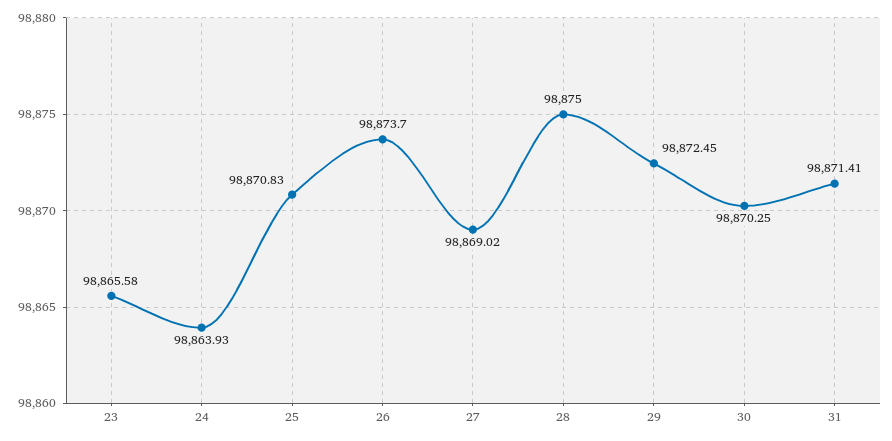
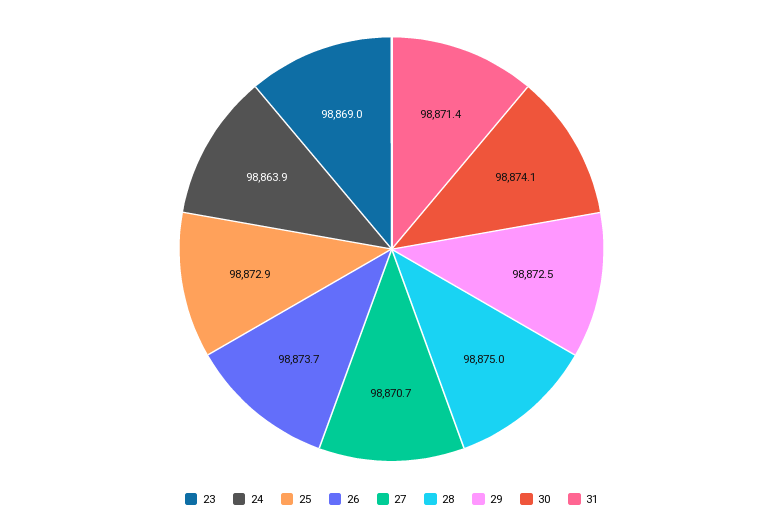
  {
-   "23": 98865.58,
+   "23": 98869,
    "24": 98863.93,
-   "25": 98870.83,
+   "25": 98872.9,
    "26": 98873.7,
-   "27": 98869.02,
+   "27": 98870.7,
    "28": 98875,
    "29": 98872.45,
-   "30": 98870.25,
+   "30": 98874.1,
    "31": 98871.41
  }

